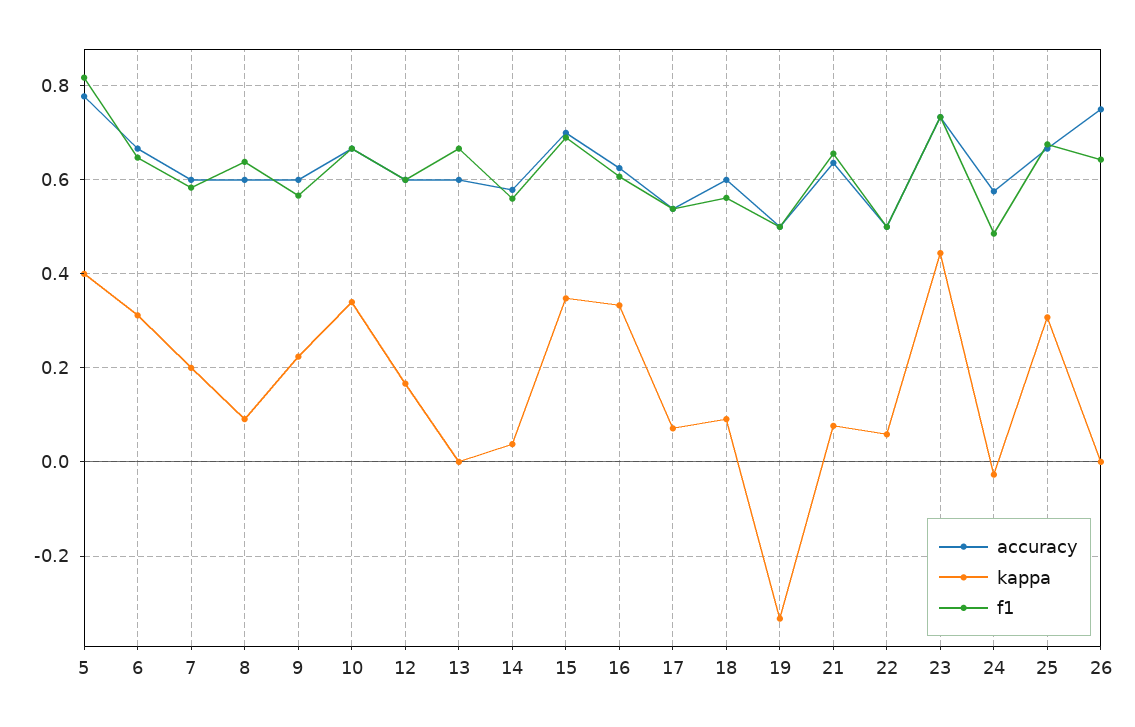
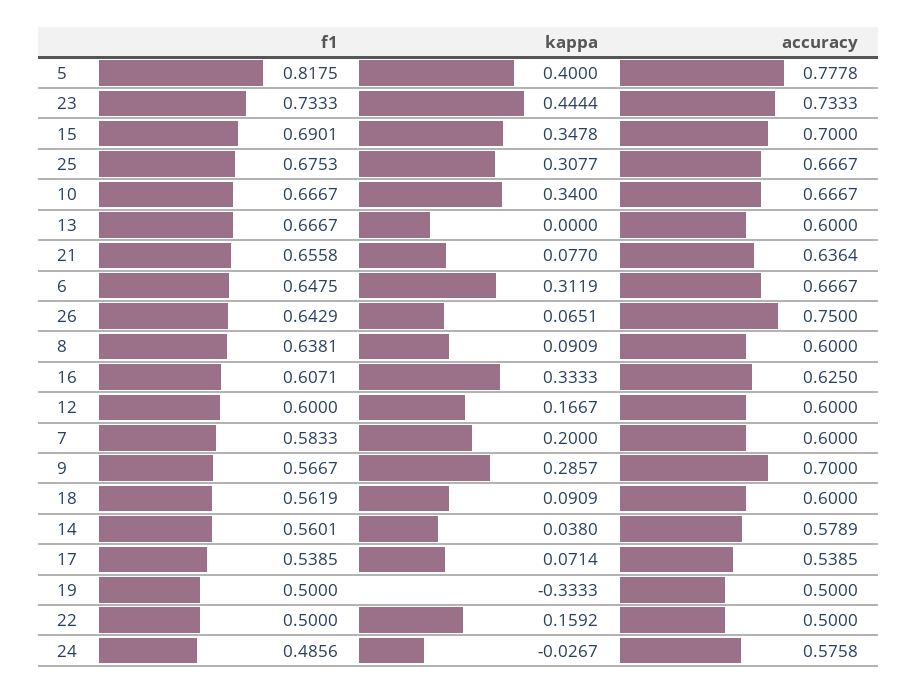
  {
    "accuracy": {
      "5": 0.7778,
      "6": 0.6667,
      "7": 0.6,
      "8": 0.6,
-     "9": 0.6,
+     "9": 0.7,
      "10": 0.6667,
      "12": 0.6,
      "13": 0.6,
      "14": 0.5789,
      "15": 0.7,
      "16": 0.625,
      "17": 0.5385,
      "18": 0.6,
      "19": 0.5,
      "21": 0.6364,
      "22": 0.5,
      "23": 0.7333,
      "24": 0.5758,
      "25": 0.6667,
      "26": 0.75
    },
    "kappa": {
      "5": 0.4,
      "6": 0.3119,
      "7": 0.2,
      "8": 0.0909,
-     "9": 0.22,
+     "9": 0.2857,
      "10": 0.34,
      "12": 0.1667,
      "13": 0,
      "14": 0.038,
      "15": 0.3478,
      "16": 0.3333,
      "17": 0.0714,
      "18": 0.0909,
      "19": -0.3333,
      "21": 0.077,
-     "22": 0.06,
+     "22": 0.1592,
      "23": 0.4444,
      "24": -0.0267,
      "25": 0.3077,
-     "26": 0
+     "26": 0.0651
    },
    "f1": {
      "5": 0.8175,
      "6": 0.6475,
      "7": 0.5833,
      "8": 0.6381,
      "9": 0.5667,
      "10": 0.6667,
      "12": 0.6,
      "13": 0.6667,
      "14": 0.5601,
      "15": 0.6901,
      "16": 0.6071,
      "17": 0.5385,
      "18": 0.5619,
      "19": 0.5,
      "21": 0.6558,
      "22": 0.5,
      "23": 0.7333,
      "24": 0.4856,
      "25": 0.6753,
      "26": 0.6429
    }
  }

